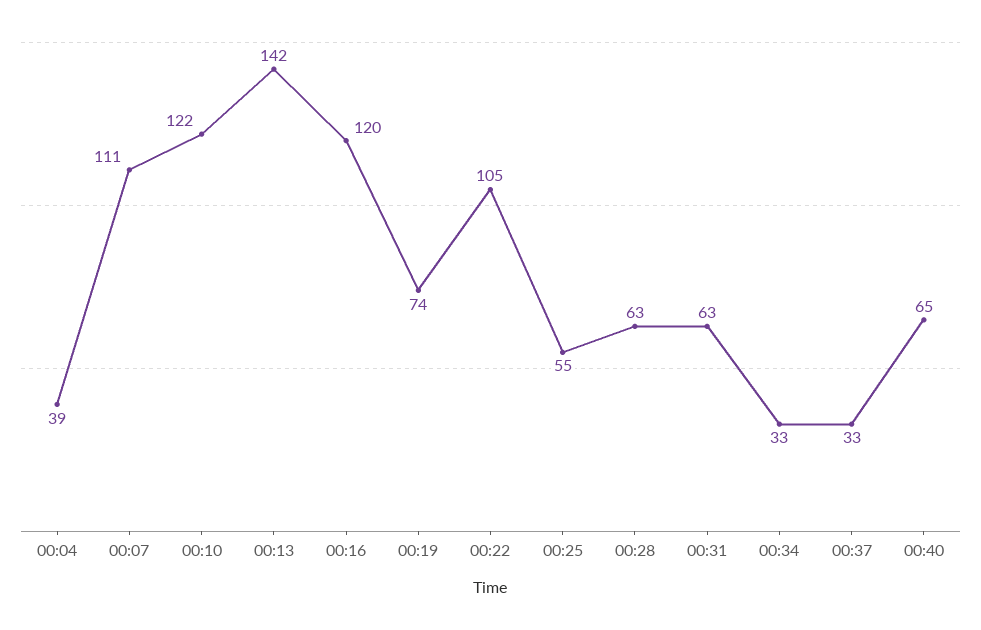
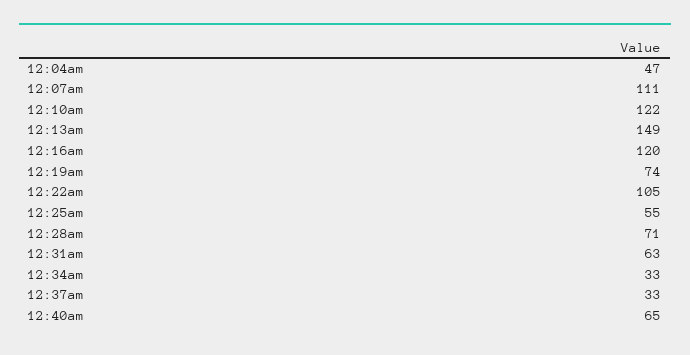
  {
-   "00:04": 39,
+   "00:04": 47,
    "00:07": 111,
    "00:10": 122,
-   "00:13": 142,
+   "00:13": 149,
    "00:16": 120,
    "00:19": 74,
    "00:22": 105,
    "00:25": 55,
-   "00:28": 63,
+   "00:28": 71,
    "00:31": 63,
    "00:34": 33,
    "00:37": 33,
    "00:40": 65
  }

